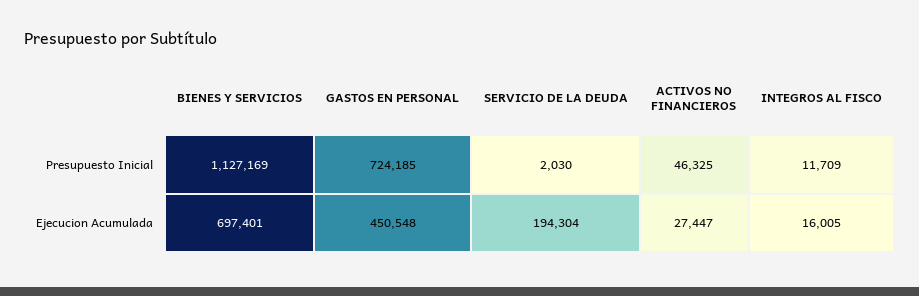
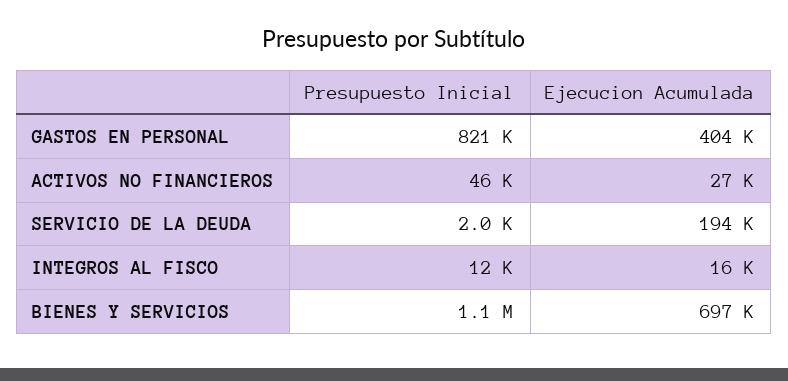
  {
    "BIENES Y SERVICIOS": {
      "Presupuesto Inicial": 1127169,
      "Ejecucion Acumulada": 697401
    },
    "GASTOS EN PERSONAL": {
-     "Presupuesto Inicial": 724185,
+     "Presupuesto Inicial": 821000,
-     "Ejecucion Acumulada": 450548
+     "Ejecucion Acumulada": 404000
    },
    "SERVICIO DE LA DEUDA": {
      "Presupuesto Inicial": 2030,
      "Ejecucion Acumulada": 194304
    },
    "ACTIVOS NO FINANCIEROS": {
      "Presupuesto Inicial": 46325,
      "Ejecucion Acumulada": 27447
    },
    "INTEGROS AL FISCO": {
      "Presupuesto Inicial": 11709,
      "Ejecucion Acumulada": 16005
    }
  }

